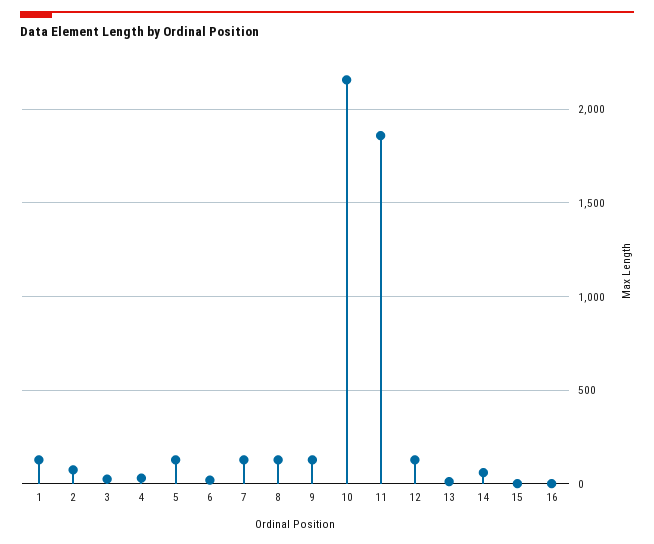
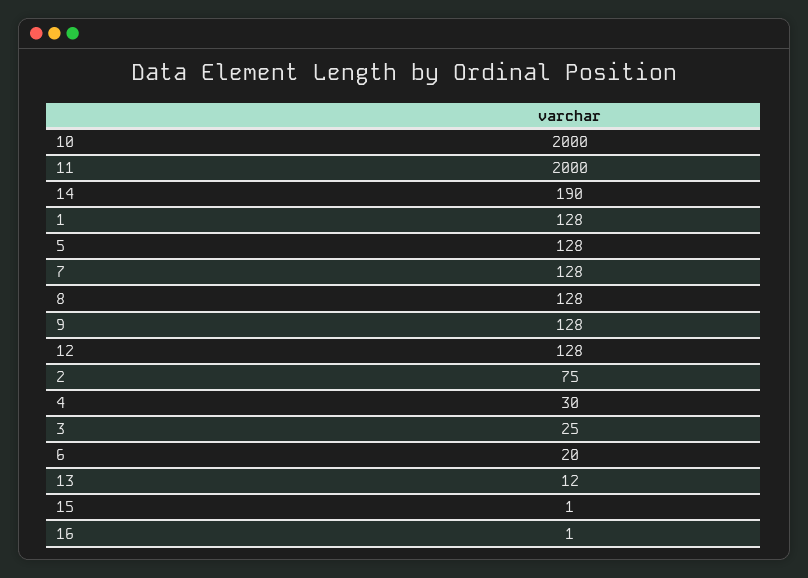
  {
    "1": 128,
    "2": 75,
    "3": 25,
    "4": 30,
    "5": 128,
    "6": 20,
    "7": 128,
    "8": 128,
    "9": 128,
-   "10": 2150,
+   "10": 2000,
-   "11": 1850,
+   "11": 2000,
    "12": 128,
    "13": 12,
-   "14": 50,
+   "14": 190,
    "15": 1,
    "16": 1
  }

